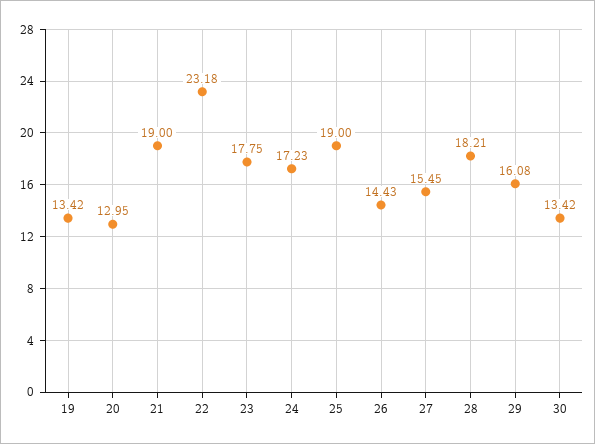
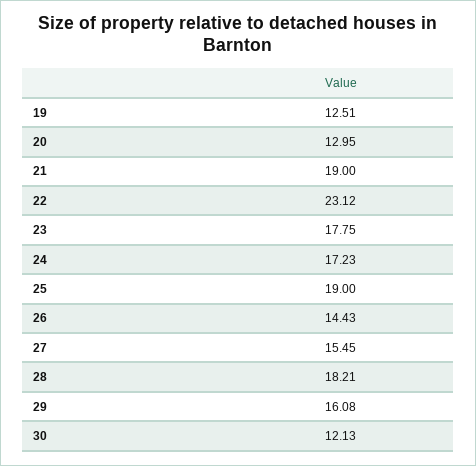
  {
-   "19": 13.42,
+   "19": 12.51,
    "20": 12.95,
    "21": 19,
-   "22": 23.18,
+   "22": 23.12,
    "23": 17.75,
    "24": 17.23,
    "25": 19,
    "26": 14.43,
    "27": 15.45,
    "28": 18.21,
    "29": 16.08,
-   "30": 13.42
+   "30": 12.13
  }

